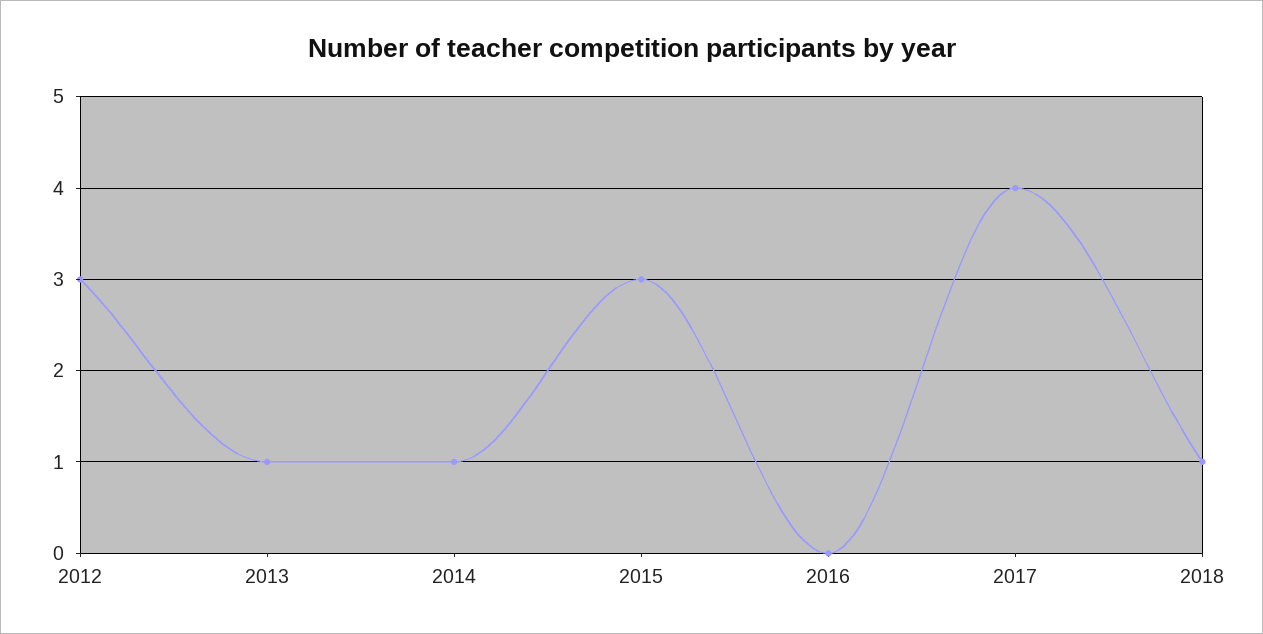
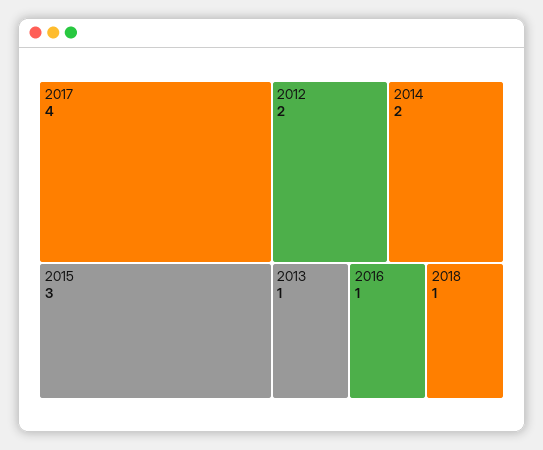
  {
-   "2012": 3,
+   "2012": 2,
    "2013": 1,
-   "2014": 1,
+   "2014": 2,
    "2015": 3,
-   "2016": 0,
+   "2016": 1,
    "2017": 4,
    "2018": 1
  }

